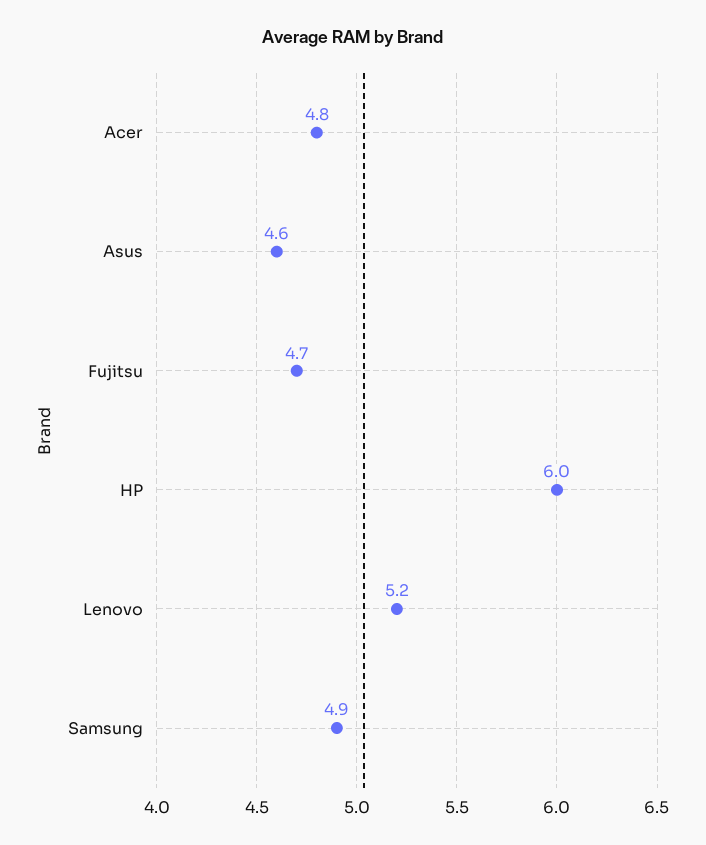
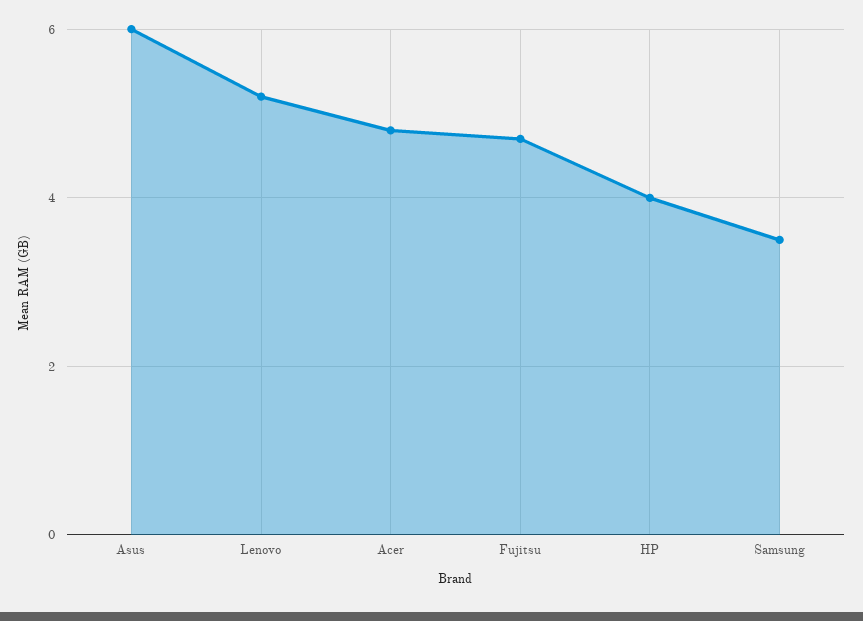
  {
    "Acer": 4.8,
-   "Asus": 4.6,
+   "Asus": 6,
    "Fujitsu": 4.7,
-   "HP": 6,
+   "HP": 4,
    "Lenovo": 5.2,
-   "Samsung": 4.9
+   "Samsung": 3.5
  }

